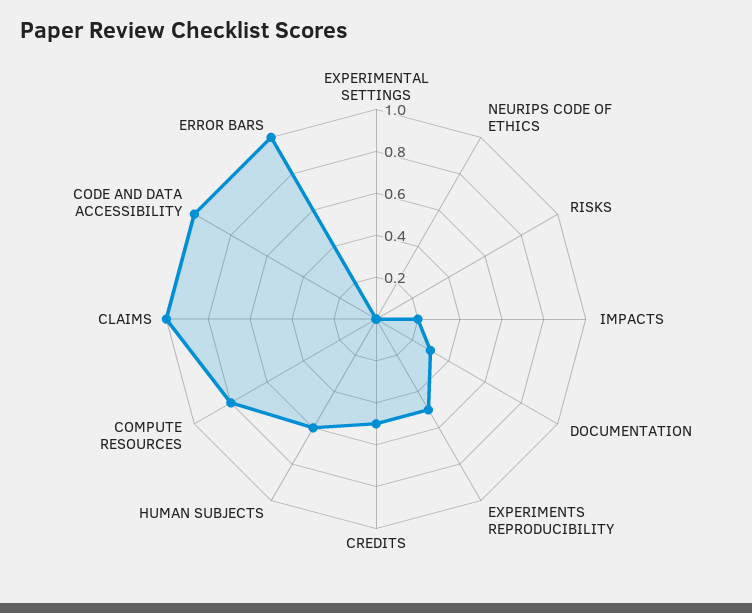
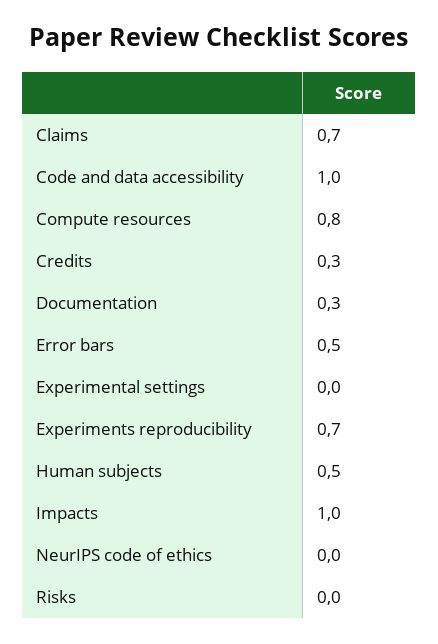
  {
    "EXPERIMENTAL SETTINGS": 0,
    "NEURIPS CODE OF ETHICS": 0,
    "RISKS": 0,
-   "IMPACTS": 0.2,
+   "IMPACTS": 1,
    "DOCUMENTATION": 0.3,
-   "EXPERIMENTS REPRODUCIBILITY": 0.5,
+   "EXPERIMENTS REPRODUCIBILITY": 0.7,
-   "CREDITS": 0.5,
+   "CREDITS": 0.3,
-   "HUMAN SUBJECTS": 0.6,
+   "HUMAN SUBJECTS": 0.5,
    "COMPUTE RESOURCES": 0.8,
-   "CLAIMS": 1,
+   "CLAIMS": 0.7,
    "CODE AND DATA ACCESSIBILITY": 1,
-   "ERROR BARS": 1
+   "ERROR BARS": 0.5
  }

